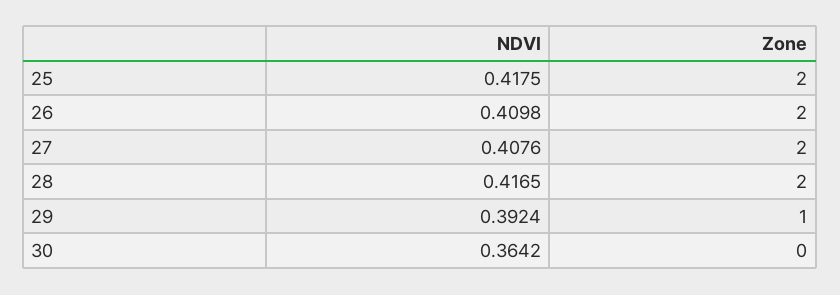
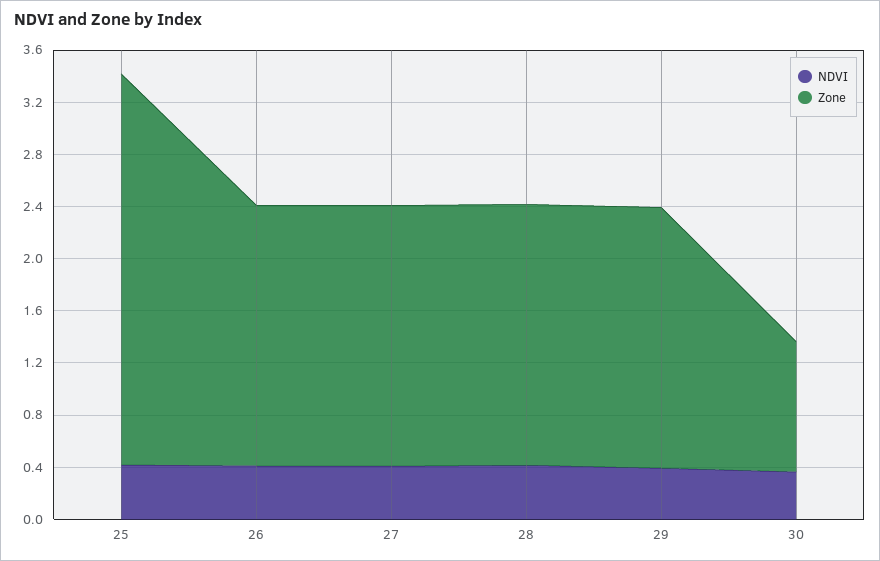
  {
    "NDVI": {
      "25": 0.4175,
      "26": 0.4098,
      "27": 0.4076,
      "28": 0.4165,
      "29": 0.3924,
      "30": 0.3642
    },
    "Zone": {
-     "25": 2,
+     "25": 3,
      "26": 2,
      "27": 2,
      "28": 2,
-     "29": 1,
+     "29": 2,
-     "30": 0
+     "30": 1
    }
  }

